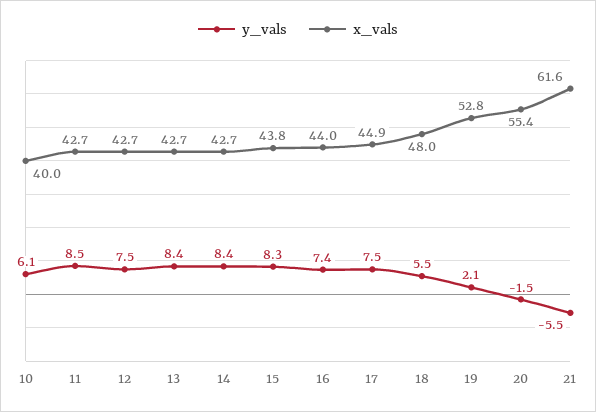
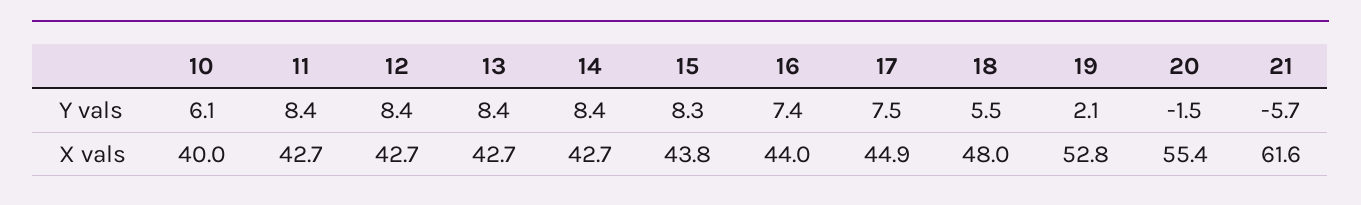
  {
    "y_vals": {
      "10": 6.1,
-     "11": 8.5,
+     "11": 8.4,
-     "12": 7.5,
+     "12": 8.4,
      "13": 8.4,
      "14": 8.4,
      "15": 8.3,
      "16": 7.4,
      "17": 7.5,
      "18": 5.5,
      "19": 2.1,
      "20": -1.5,
-     "21": -5.5
+     "21": -5.7
    },
    "x_vals": {
      "10": 40,
      "11": 42.7,
      "12": 42.7,
      "13": 42.7,
      "14": 42.7,
      "15": 43.8,
      "16": 44,
      "17": 44.9,
      "18": 48,
      "19": 52.8,
      "20": 55.4,
      "21": 61.6
    }
  }

